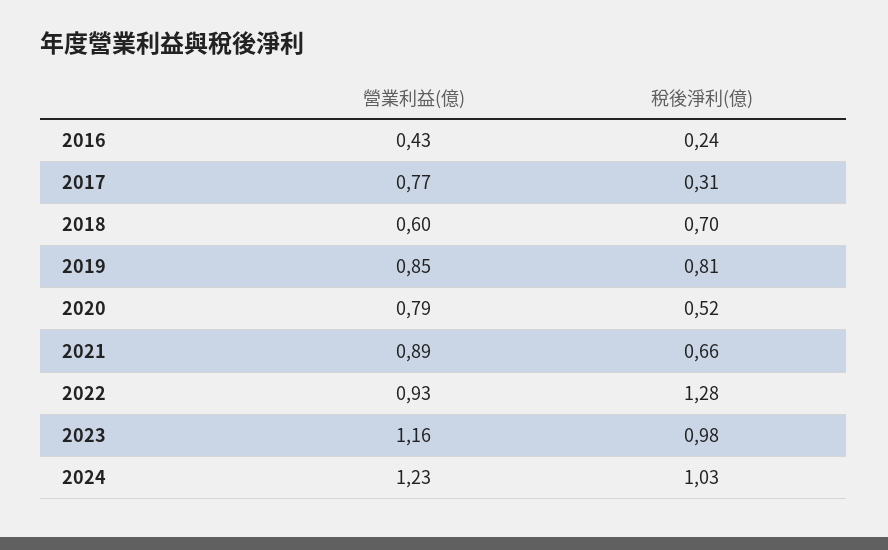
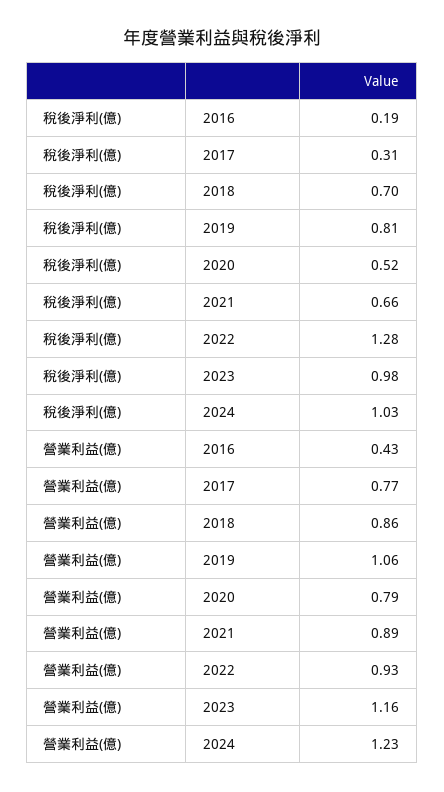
  {
    "營業利益(億)": {
      "2016": 0.43,
      "2017": 0.77,
-     "2018": 0.6,
+     "2018": 0.86,
-     "2019": 0.85,
+     "2019": 1.06,
      "2020": 0.79,
      "2021": 0.89,
      "2022": 0.93,
      "2023": 1.16,
      "2024": 1.23
    },
    "稅後淨利(億)": {
-     "2016": 0.24,
+     "2016": 0.19,
      "2017": 0.31,
      "2018": 0.7,
      "2019": 0.81,
      "2020": 0.52,
      "2021": 0.66,
      "2022": 1.28,
      "2023": 0.98,
      "2024": 1.03
    }
  }

